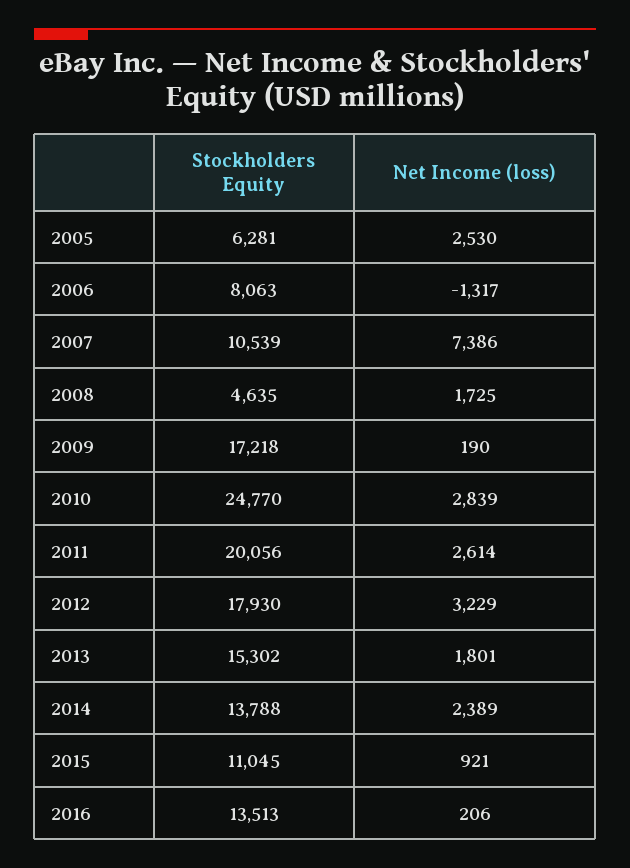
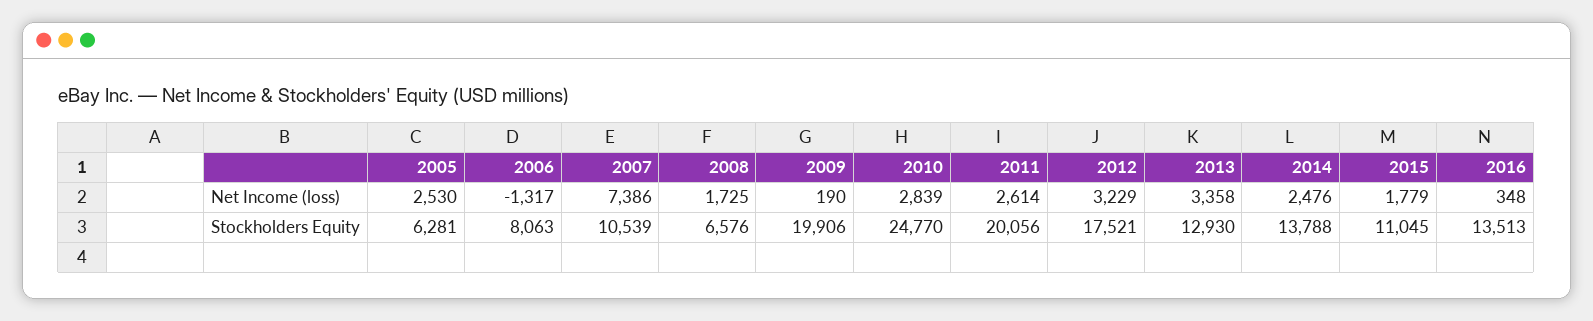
  {
    "Stockholders Equity": {
      "2005": 6281,
      "2006": 8063,
      "2007": 10539,
-     "2008": 4635,
+     "2008": 6576,
-     "2009": 17218,
+     "2009": 19906,
      "2010": 24770,
      "2011": 20056,
-     "2012": 17930,
+     "2012": 17521,
-     "2013": 15302,
+     "2013": 12930,
      "2014": 13788,
      "2015": 11045,
      "2016": 13513
    },
    "Net Income (loss)": {
      "2005": 2530,
      "2006": -1317,
      "2007": 7386,
      "2008": 1725,
      "2009": 190,
      "2010": 2839,
      "2011": 2614,
      "2012": 3229,
-     "2013": 1801,
+     "2013": 3358,
-     "2014": 2389,
+     "2014": 2476,
-     "2015": 921,
+     "2015": 1779,
-     "2016": 206
+     "2016": 348
    }
  }

